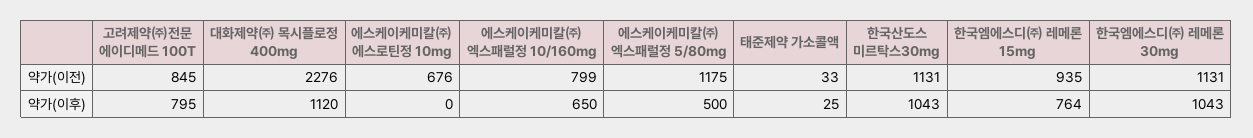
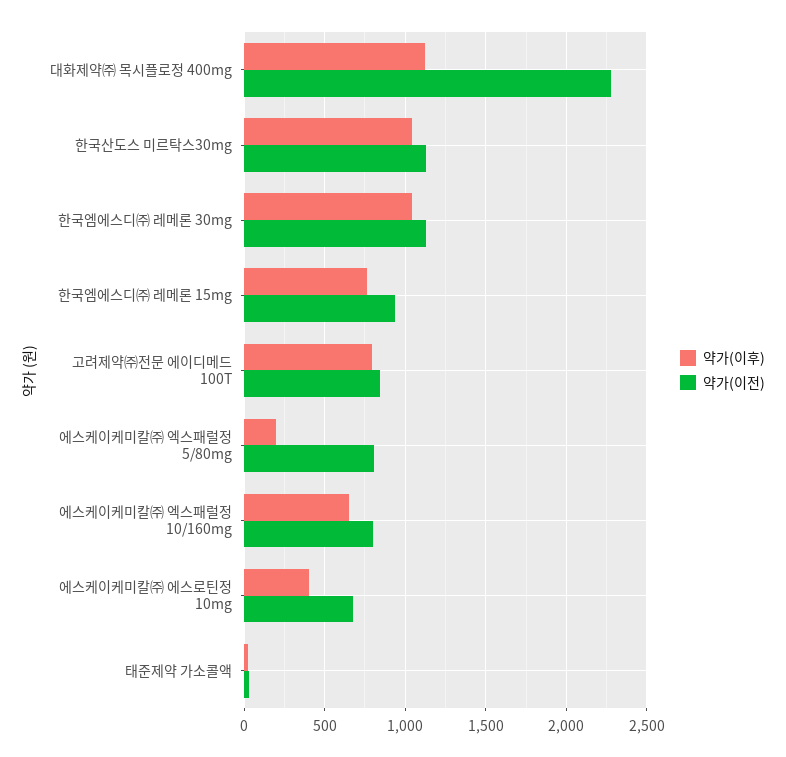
  {
    "약가(이전)": {
      "고려제약㈜전문 에이디메드 100T": 845,
      "대화제약㈜ 목시플로정 400mg": 2276,
      "에스케이케미칼㈜ 에스로틴정 10mg": 676,
      "에스케이케미칼㈜ 엑스패럴정 10/160mg": 799,
-     "에스케이케미칼㈜ 엑스패럴정 5/80mg": 1175,
+     "에스케이케미칼㈜ 엑스패럴정 5/80mg": 800,
      "태준제약 가소콜액": 33,
      "한국산도스 미르탁스30mg": 1131,
      "한국엠에스디㈜ 레메론 15mg": 935,
      "한국엠에스디㈜ 레메론 30mg": 1131
    },
    "약가(이후)": {
      "고려제약㈜전문 에이디메드 100T": 795,
      "대화제약㈜ 목시플로정 400mg": 1120,
-     "에스케이케미칼㈜ 에스로틴정 10mg": 0,
+     "에스케이케미칼㈜ 에스로틴정 10mg": 400,
      "에스케이케미칼㈜ 엑스패럴정 10/160mg": 650,
-     "에스케이케미칼㈜ 엑스패럴정 5/80mg": 500,
+     "에스케이케미칼㈜ 엑스패럴정 5/80mg": 200,
      "태준제약 가소콜액": 25,
      "한국산도스 미르탁스30mg": 1043,
      "한국엠에스디㈜ 레메론 15mg": 764,
      "한국엠에스디㈜ 레메론 30mg": 1043
    }
  }

